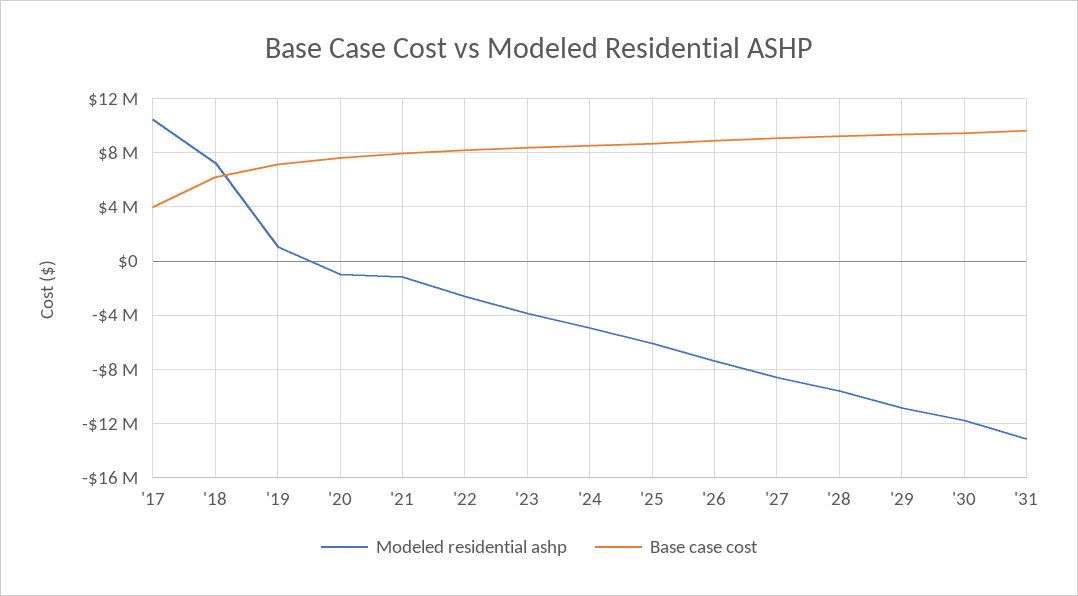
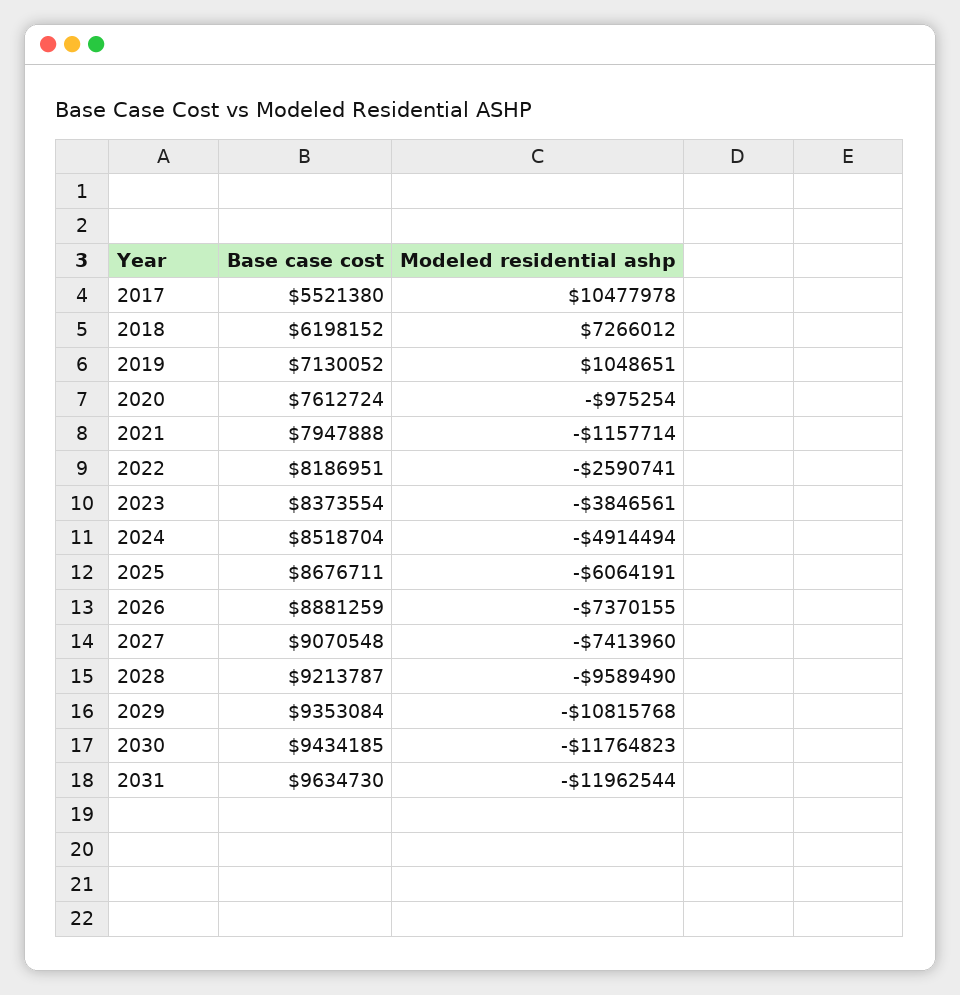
  {
    "Modeled residential ashp": {
      "'17": 10477978,
      "'18": 7266012,
      "'19": 1048651,
      "'20": -975254,
      "'21": -1157714,
      "'22": -2590741,
      "'23": -3846561,
      "'24": -4914494,
      "'25": -6064191,
      "'26": -7370155,
-     "'27": -8500000,
+     "'27": -7413960,
      "'28": -9589490,
      "'29": -10815768,
      "'30": -11764823,
-     "'31": -13000000
+     "'31": -11962544
    },
    "Base case cost": {
-     "'17": 4000000,
+     "'17": 5521380,
      "'18": 6198152,
      "'19": 7130052,
      "'20": 7612724,
      "'21": 7947888,
      "'22": 8186951,
      "'23": 8373554,
      "'24": 8518704,
      "'25": 8676711,
      "'26": 8881259,
      "'27": 9070548,
      "'28": 9213787,
      "'29": 9353084,
      "'30": 9434185,
      "'31": 9634730
    }
  }

